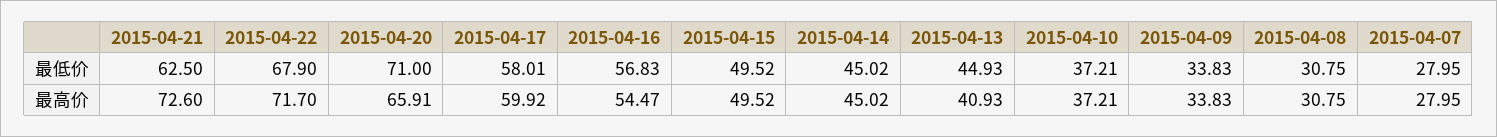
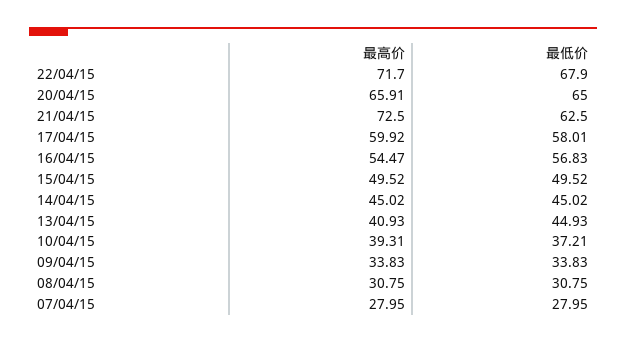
  {
    "2015-04-21": {
      "最低价": 62.5,
-     "最高价": 72.6
+     "最高价": 72.5
    },
    "2015-04-22": {
      "最低价": 67.9,
      "最高价": 71.7
    },
    "2015-04-20": {
-     "最低价": 71,
+     "最低价": 65,
      "最高价": 65.91
    },
    "2015-04-17": {
      "最低价": 58.01,
      "最高价": 59.92
    },
    "2015-04-16": {
      "最低价": 56.83,
      "最高价": 54.47
    },
    "2015-04-15": {
      "最低价": 49.52,
      "最高价": 49.52
    },
    "2015-04-14": {
      "最低价": 45.02,
      "最高价": 45.02
    },
    "2015-04-13": {
      "最低价": 44.93,
      "最高价": 40.93
    },
    "2015-04-10": {
      "最低价": 37.21,
-     "最高价": 37.21
+     "最高价": 39.31
    },
    "2015-04-09": {
      "最低价": 33.83,
      "最高价": 33.83
    },
    "2015-04-08": {
      "最低价": 30.75,
      "最高价": 30.75
    },
    "2015-04-07": {
      "最低价": 27.95,
      "最高价": 27.95
    }
  }

